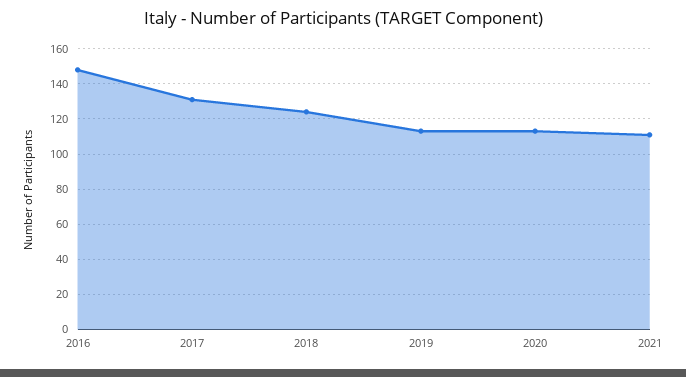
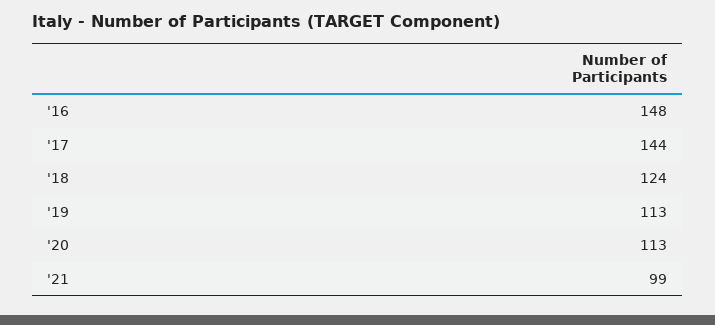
  {
    "2016": 148,
-   "2017": 130,
+   "2017": 144,
    "2018": 124,
    "2019": 113,
    "2020": 113,
-   "2021": 110
+   "2021": 99
  }

